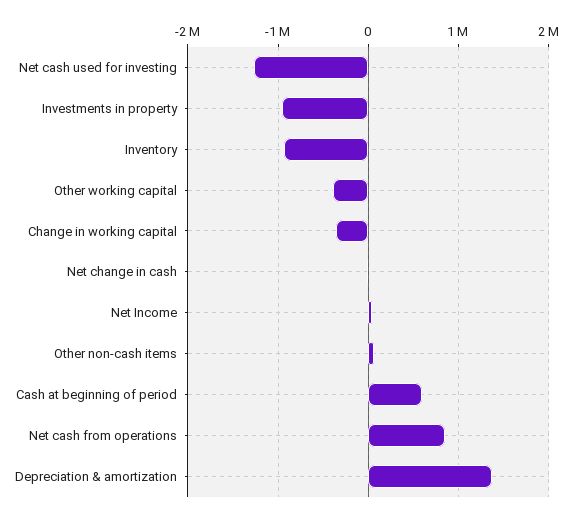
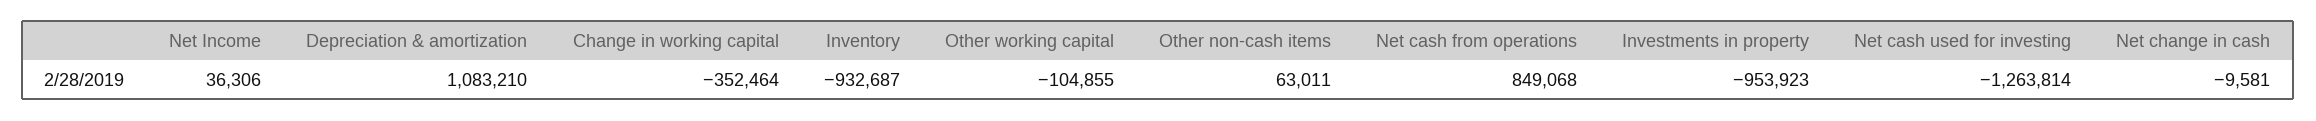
  {
    "Net cash used for investing": -1263814,
    "Investments in property": -953923,
    "Inventory": -932687,
-   "Other working capital": -400000,
+   "Other working capital": -104855,
    "Change in working capital": -352464,
    "Net change in cash": -9581,
    "Net Income": 36306,
    "Other non-cash items": 63011,
-   "Cash at beginning of period": 600000,
    "Net cash from operations": 849068,
-   "Depreciation & amortization": 1400000
+   "Depreciation & amortization": 1083210
  }

